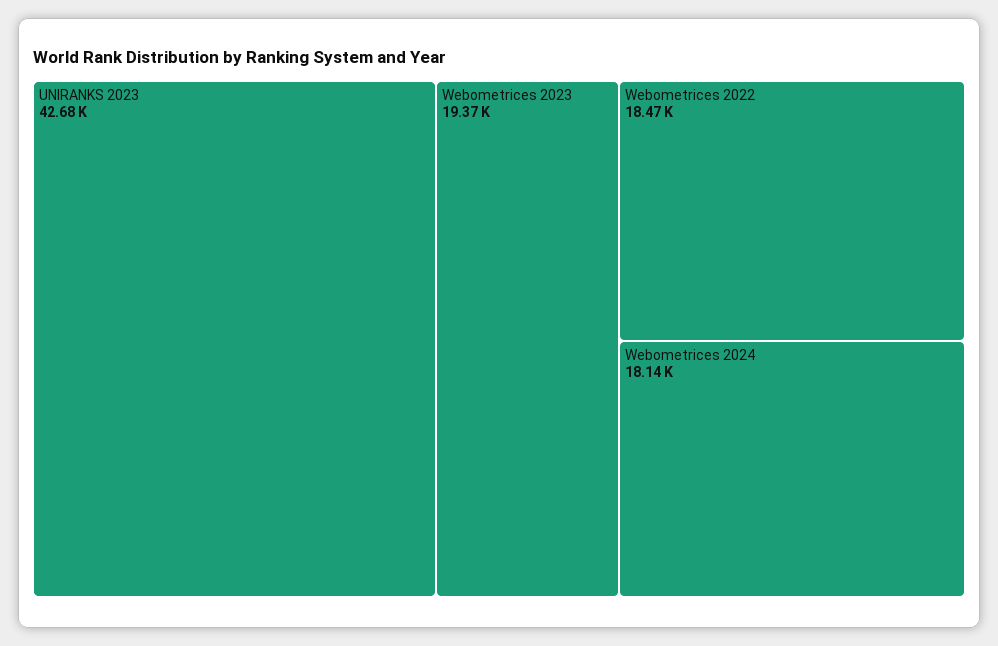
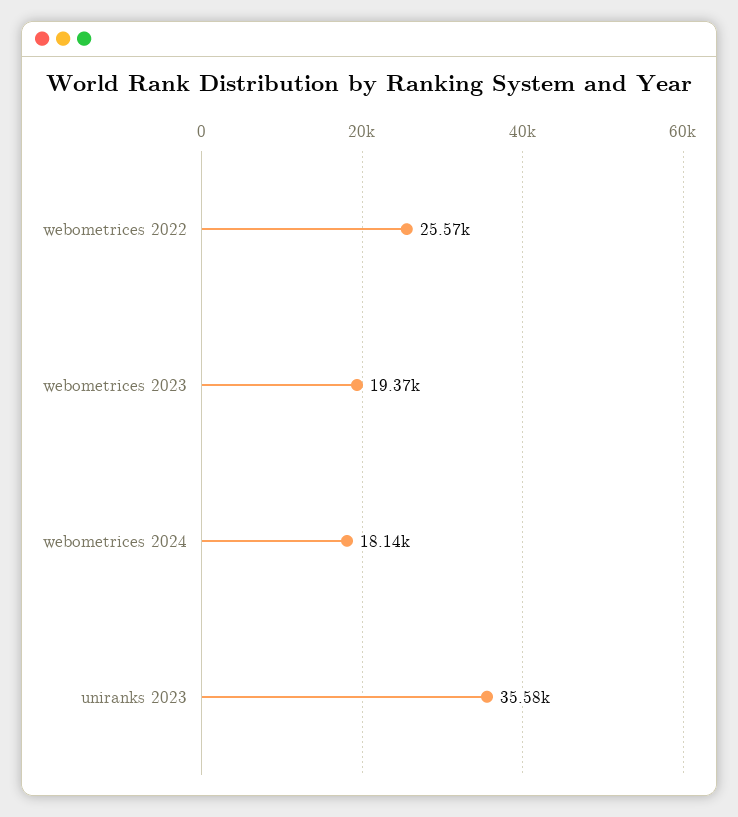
  {
-   "UNIRANKS 2023": 42680,
+   "UNIRANKS 2023": 35580,
    "Webometrices 2023": 19370,
-   "Webometrices 2022": 18470,
+   "Webometrices 2022": 25570,
    "Webometrices 2024": 18140
  }

